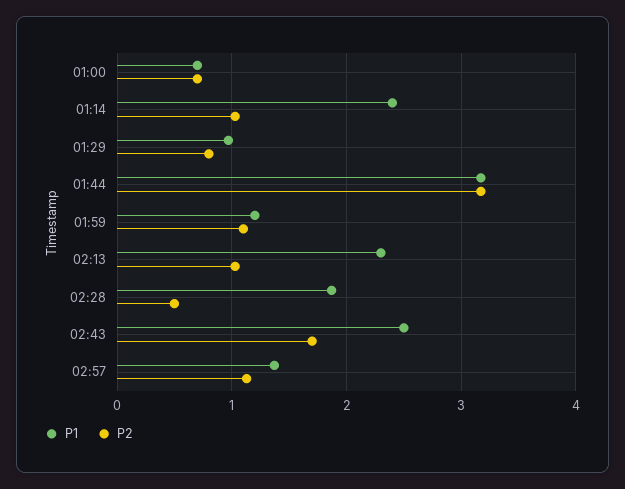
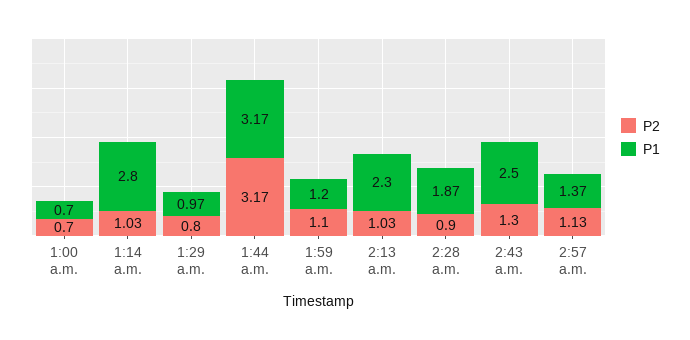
  {
    "P1": {
      "01:00": 0.7,
-     "01:14": 2.4,
+     "01:14": 2.8,
      "01:29": 0.97,
      "01:44": 3.17,
      "01:59": 1.2,
      "02:13": 2.3,
      "02:28": 1.87,
      "02:43": 2.5,
      "02:57": 1.37
    },
    "P2": {
      "01:00": 0.7,
      "01:14": 1.03,
      "01:29": 0.8,
      "01:44": 3.17,
      "01:59": 1.1,
      "02:13": 1.03,
-     "02:28": 0.5,
+     "02:28": 0.9,
-     "02:43": 1.7,
+     "02:43": 1.3,
      "02:57": 1.13
    }
  }

